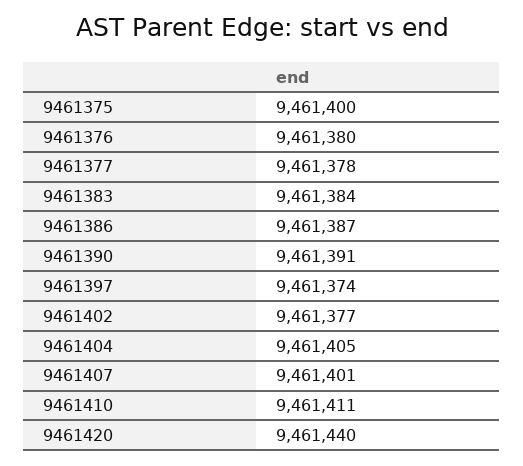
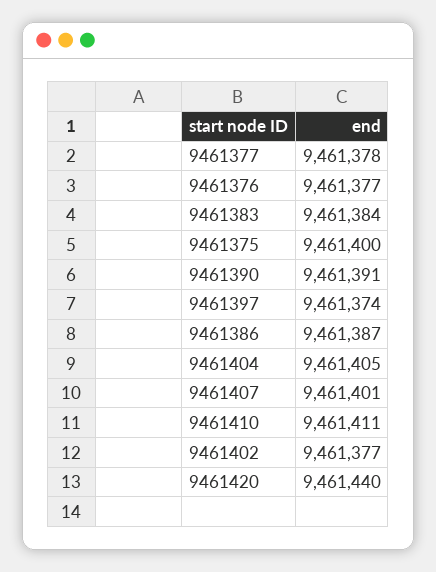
  {
    "9461375": 9461400,
-   "9461376": 9461380,
+   "9461376": 9461377,
    "9461377": 9461378,
    "9461383": 9461384,
    "9461386": 9461387,
    "9461390": 9461391,
    "9461397": 9461374,
    "9461402": 9461377,
    "9461404": 9461405,
    "9461407": 9461401,
    "9461410": 9461411,
    "9461420": 9461440
  }

